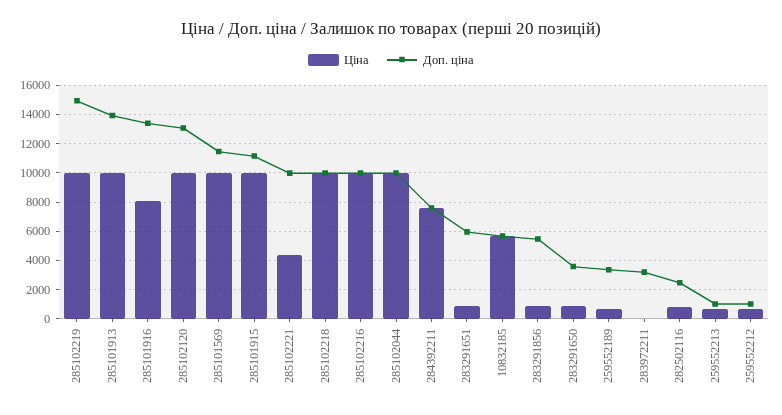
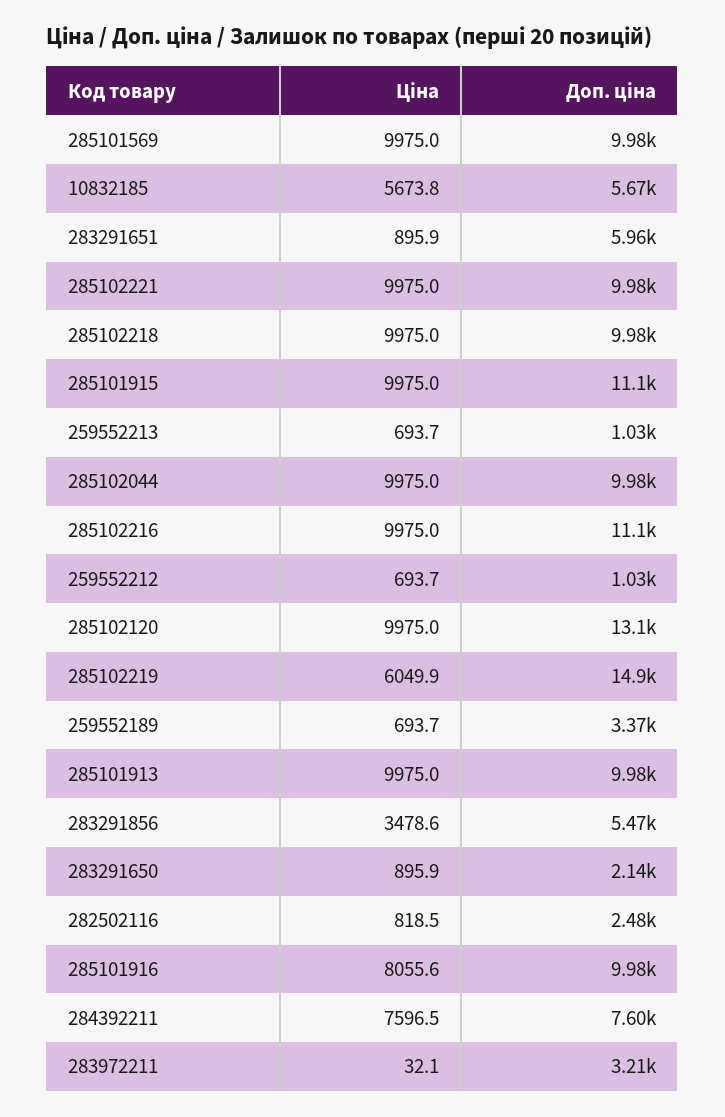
  {
    "Ціна": {
-     "285102219": 10000,
+     "285102219": 6049.9,
      "285101913": 9975,
      "285101916": 8055.6,
      "285102120": 9975,
      "285101569": 9975,
      "285101915": 9975,
-     "285102221": 4500,
+     "285102221": 9975,
      "285102218": 9975,
      "285102216": 9975,
      "285102044": 9975,
      "284392211": 7596.5,
      "283291651": 895.9,
      "10832185": 5673.8,
-     "283291856": 1000,
+     "283291856": 3478.6,
      "283291650": 895.9,
      "259552189": 693.7,
      "283972211": 32.1,
      "282502116": 818.5,
      "259552213": 693.7,
      "259552212": 693.7
    },
    "Доп. ціна": {
      "285102219": 14900,
-     "285101913": 14000,
+     "285101913": 9980,
-     "285101916": 13500,
+     "285101916": 9980,
      "285102120": 13100,
-     "285101569": 11500,
+     "285101569": 9980,
      "285101915": 11100,
      "285102221": 9980,
      "285102218": 9980,
-     "285102216": 10000,
+     "285102216": 11100,
      "285102044": 9980,
      "284392211": 7600,
      "283291651": 5960,
      "10832185": 5670,
      "283291856": 5470,
-     "283291650": 3500,
+     "283291650": 2140,
      "259552189": 3370,
      "283972211": 3210,
      "282502116": 2480,
      "259552213": 1030,
      "259552212": 1030
    }
  }

